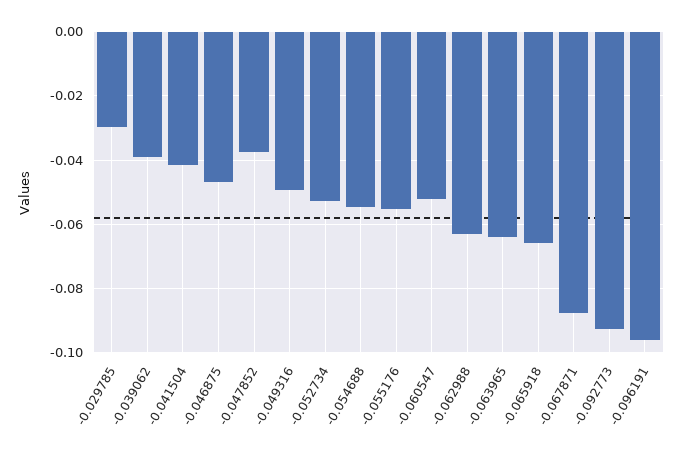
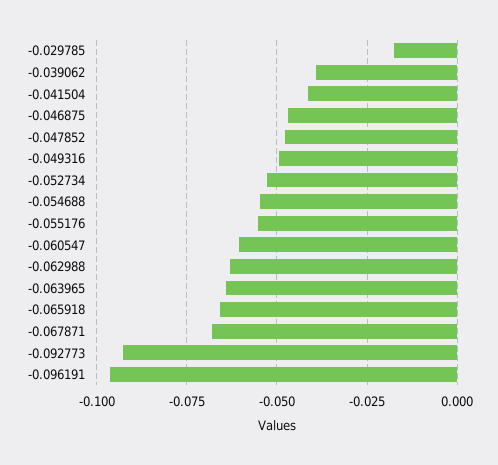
  {
-   "-0.029785": -0.03,
+   "-0.029785": -0.0175,
    "-0.039062": -0.04,
    "-0.041504": -0.042,
    "-0.046875": -0.046,
-   "-0.047852": -0.038,
+   "-0.047852": -0.0475,
    "-0.049316": -0.05,
    "-0.052734": -0.052,
    "-0.054688": -0.054,
    "-0.055176": -0.056,
-   "-0.060547": -0.052,
+   "-0.060547": -0.06,
    "-0.062988": -0.064,
    "-0.063965": -0.064,
    "-0.065918": -0.066,
-   "-0.067871": -0.088,
+   "-0.067871": -0.0675,
    "-0.092773": -0.092,
    "-0.096191": -0.096
  }

